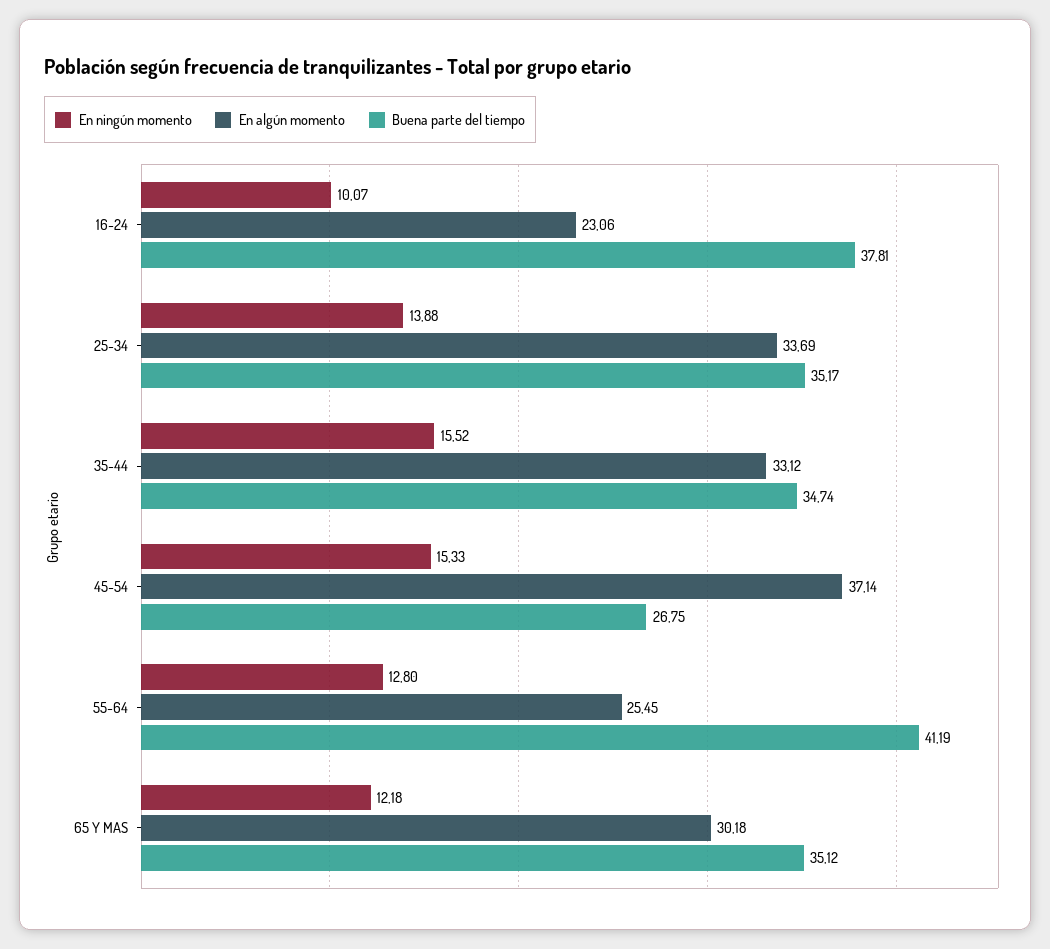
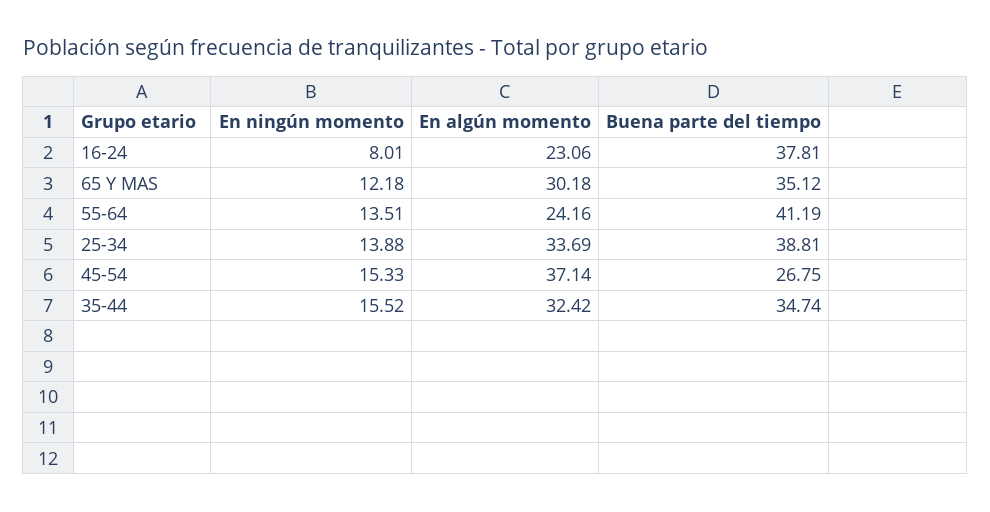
  {
    "En ningún momento": {
-     "16-24": 10.07,
+     "16-24": 8.01,
      "25-34": 13.88,
      "35-44": 15.52,
      "45-54": 15.33,
-     "55-64": 12.8,
+     "55-64": 13.51,
      "65 Y MAS": 12.18
    },
    "En algún momento": {
      "16-24": 23.06,
      "25-34": 33.69,
-     "35-44": 33.12,
+     "35-44": 32.42,
      "45-54": 37.14,
-     "55-64": 25.45,
+     "55-64": 24.16,
      "65 Y MAS": 30.18
    },
    "Buena parte del tiempo": {
      "16-24": 37.81,
-     "25-34": 35.17,
+     "25-34": 38.81,
      "35-44": 34.74,
      "45-54": 26.75,
      "55-64": 41.19,
      "65 Y MAS": 35.12
    }
  }

